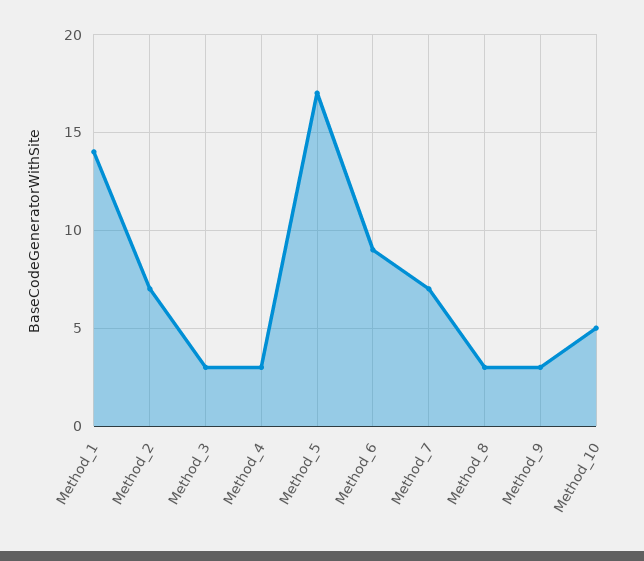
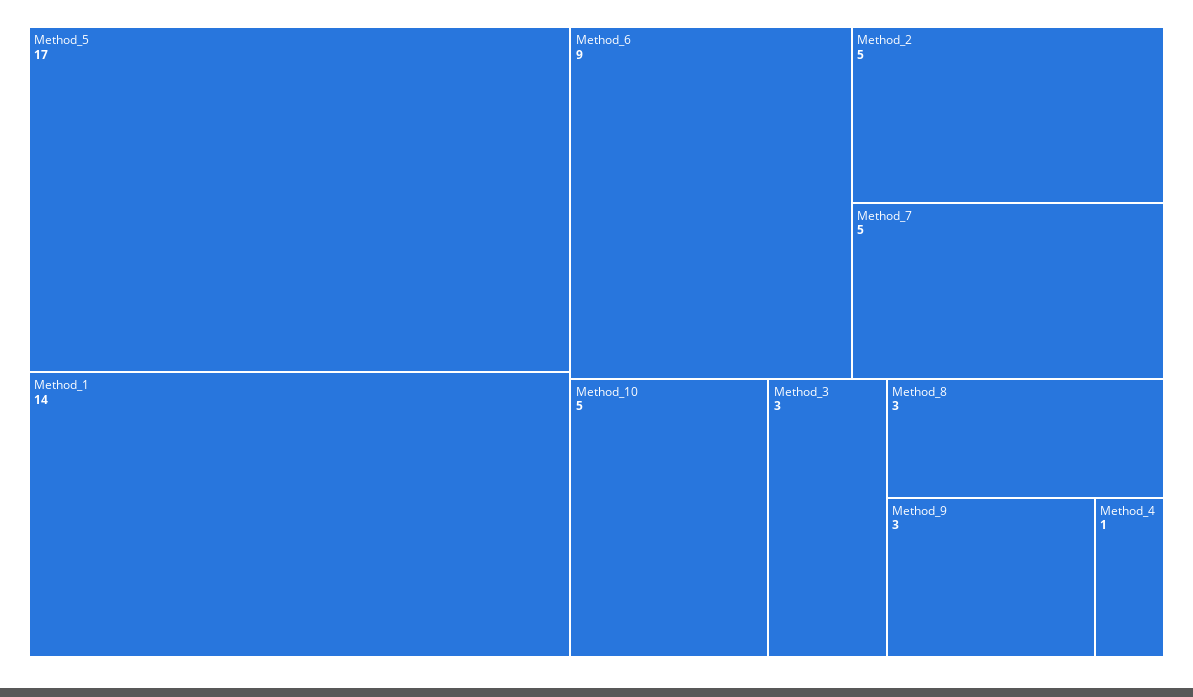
  {
    "Method_1": 14,
-   "Method_2": 7,
+   "Method_2": 5,
    "Method_3": 3,
-   "Method_4": 3,
+   "Method_4": 1,
    "Method_5": 17,
    "Method_6": 9,
-   "Method_7": 7,
+   "Method_7": 5,
    "Method_8": 3,
    "Method_9": 3,
    "Method_10": 5
  }

